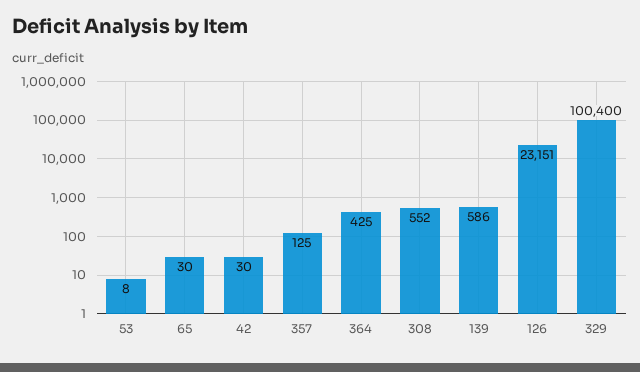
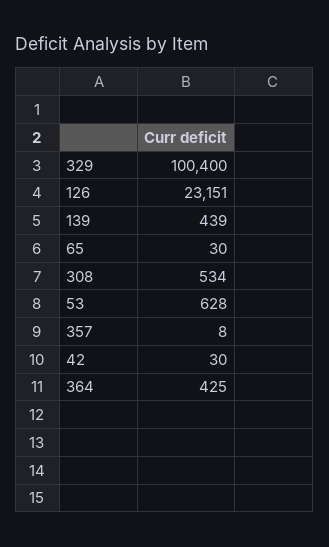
  {
-   "53": 8,
+   "53": 628,
    "65": 30,
    "42": 30,
-   "357": 125,
+   "357": 8,
    "364": 425,
-   "308": 552,
+   "308": 534,
-   "139": 586,
+   "139": 439,
    "126": 23151,
    "329": 100400
  }

